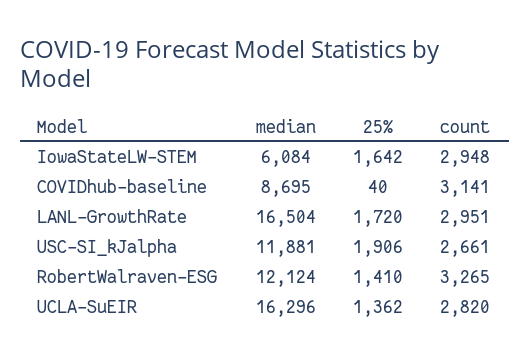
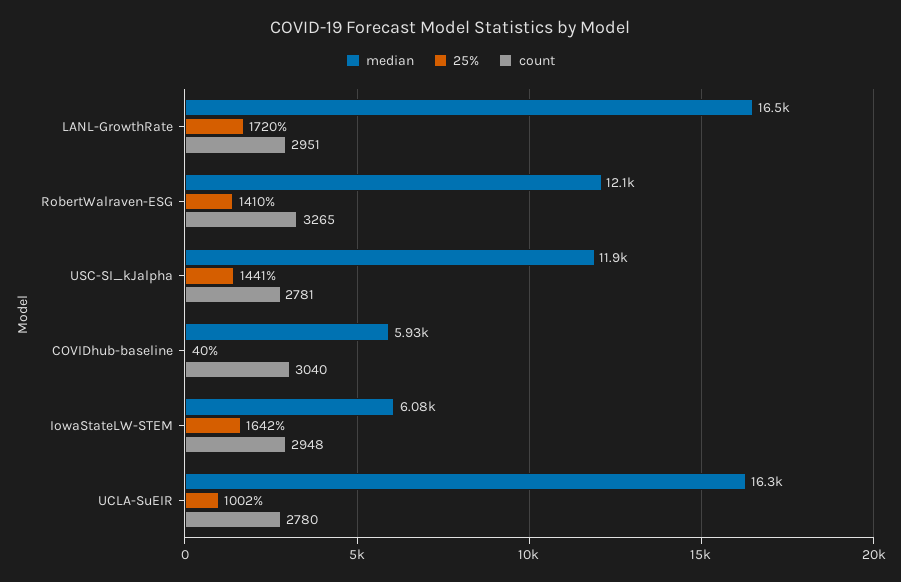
  {
    "median": {
      "IowaStateLW-STEM": 6084,
-     "COVIDhub-baseline": 8695,
+     "COVIDhub-baseline": 5930,
      "LANL-GrowthRate": 16504,
      "USC-SI_kJalpha": 11881,
      "RobertWalraven-ESG": 12124,
      "UCLA-SuEIR": 16296
    },
    "25%": {
      "IowaStateLW-STEM": 1642,
      "COVIDhub-baseline": 40,
      "LANL-GrowthRate": 1720,
-     "USC-SI_kJalpha": 1906,
+     "USC-SI_kJalpha": 1441,
      "RobertWalraven-ESG": 1410,
-     "UCLA-SuEIR": 1362
+     "UCLA-SuEIR": 1002
    },
    "count": {
      "IowaStateLW-STEM": 2948,
-     "COVIDhub-baseline": 3141,
+     "COVIDhub-baseline": 3040,
      "LANL-GrowthRate": 2951,
-     "USC-SI_kJalpha": 2661,
+     "USC-SI_kJalpha": 2781,
      "RobertWalraven-ESG": 3265,
-     "UCLA-SuEIR": 2820
+     "UCLA-SuEIR": 2780
    }
  }

